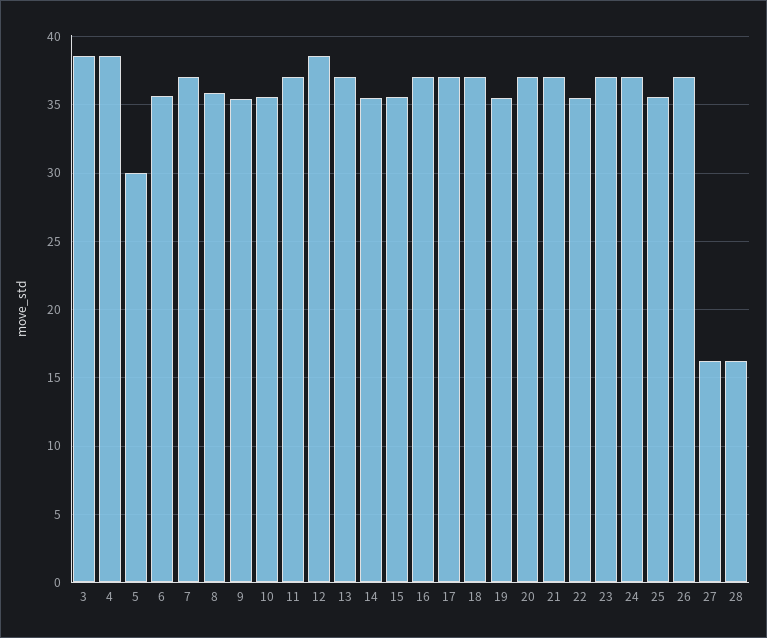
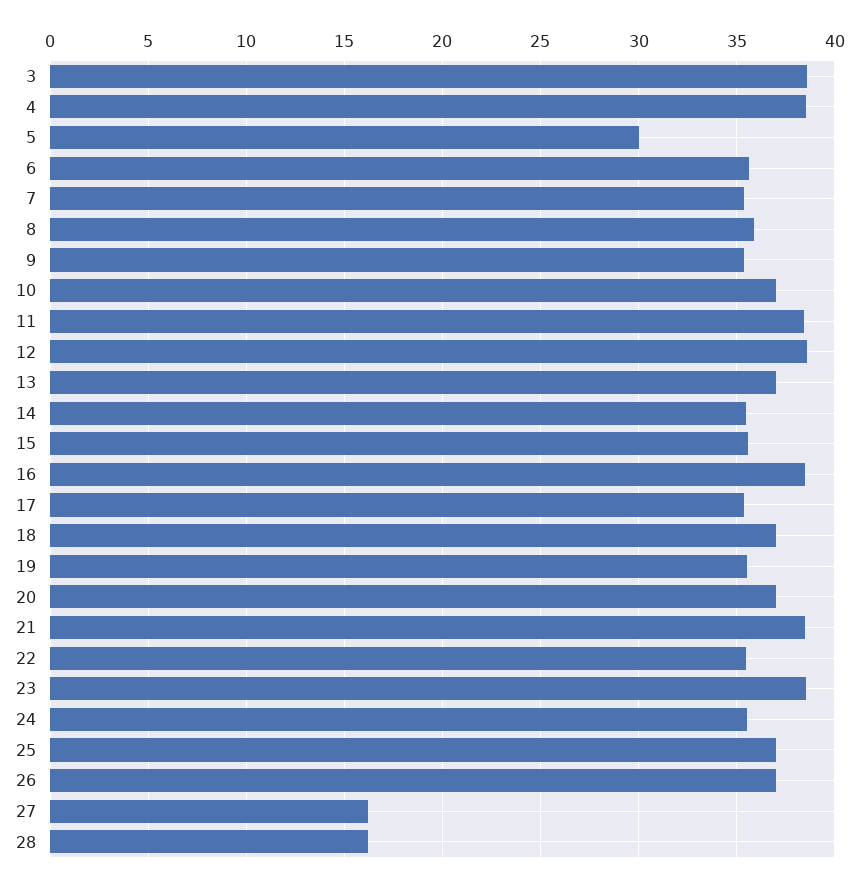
  {
    "3": 38.5,
    "4": 38.5,
    "5": 30,
    "6": 35.5,
-   "7": 37,
+   "7": 35.5,
    "8": 36,
    "9": 35.5,
-   "10": 35.5,
+   "10": 37,
-   "11": 37,
+   "11": 38.5,
    "12": 38.5,
    "13": 37,
    "14": 35.5,
    "15": 35.5,
-   "16": 37,
+   "16": 38.5,
-   "17": 37,
+   "17": 35.5,
    "18": 37,
    "19": 35.5,
    "20": 37,
-   "21": 37,
+   "21": 38.5,
    "22": 35.5,
-   "23": 37,
+   "23": 38.5,
-   "24": 37,
+   "24": 35.5,
-   "25": 35.5,
+   "25": 37,
    "26": 37,
    "27": 16,
    "28": 16
  }

